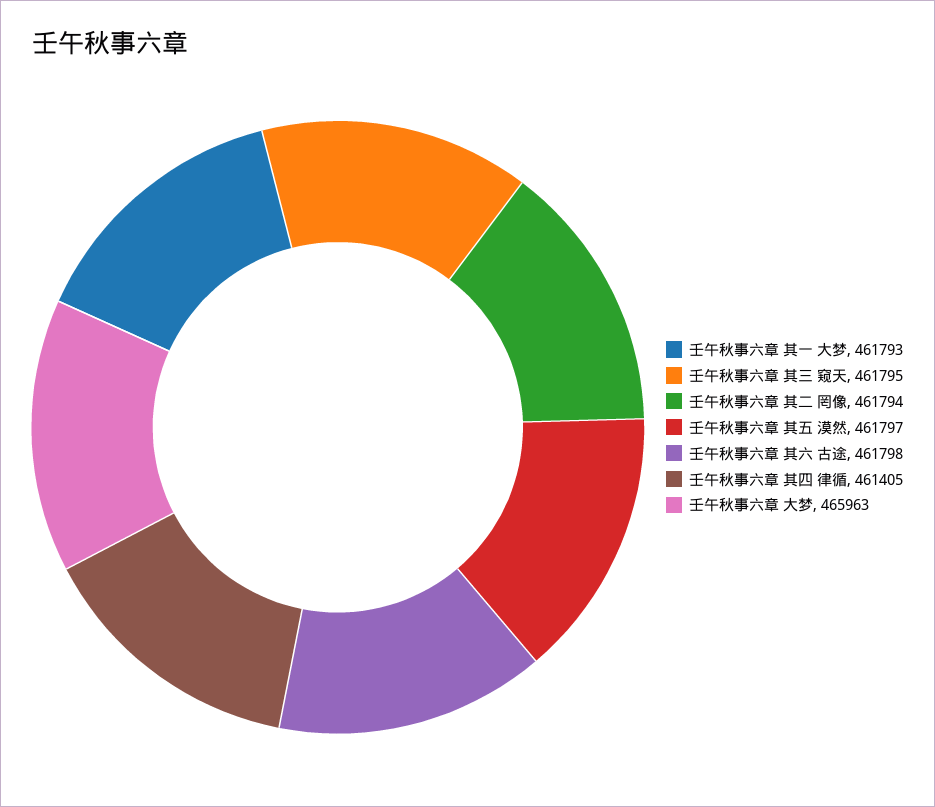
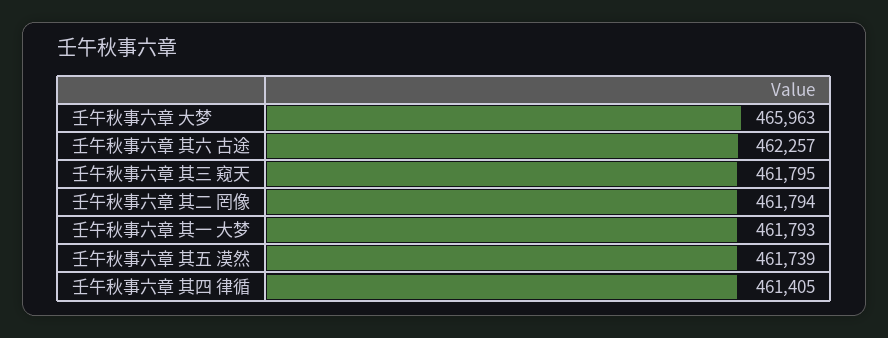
  {
    "壬午秋事六章 其一 大梦": 461793,
    "壬午秋事六章 其三 窥天": 461795,
    "壬午秋事六章 其二 罔像": 461794,
-   "壬午秋事六章 其五 漠然": 461797,
+   "壬午秋事六章 其五 漠然": 461739,
-   "壬午秋事六章 其六 古途": 461798,
+   "壬午秋事六章 其六 古途": 462257,
    "壬午秋事六章 其四 律循": 461405,
    "壬午秋事六章 大梦": 465963
  }

